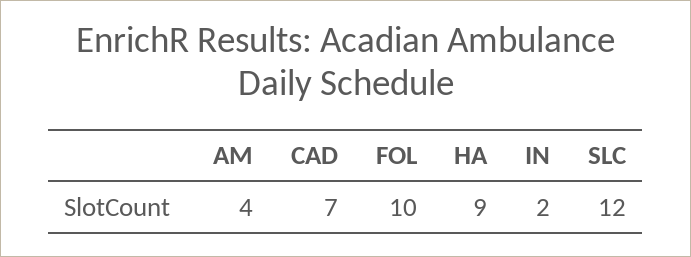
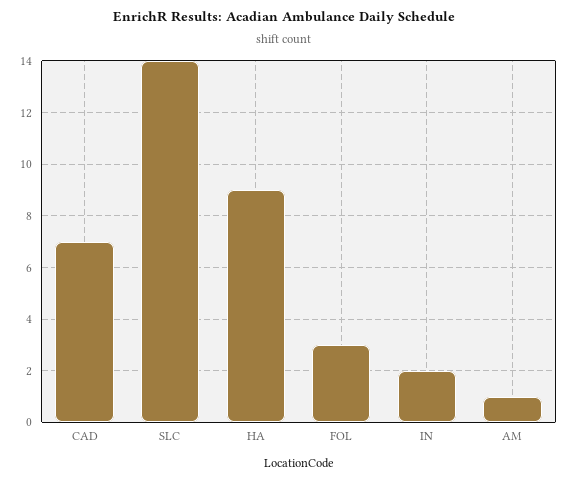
  {
-   "AM": 4,
+   "AM": 1,
    "CAD": 7,
-   "FOL": 10,
+   "FOL": 3,
    "HA": 9,
    "IN": 2,
-   "SLC": 12
+   "SLC": 14
  }

